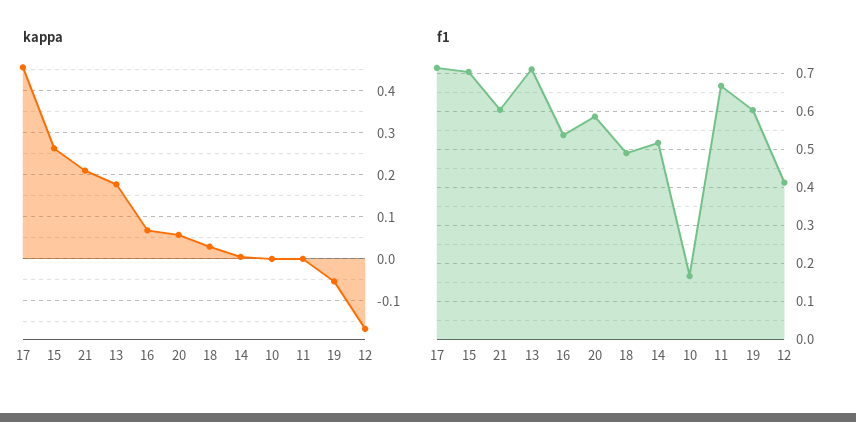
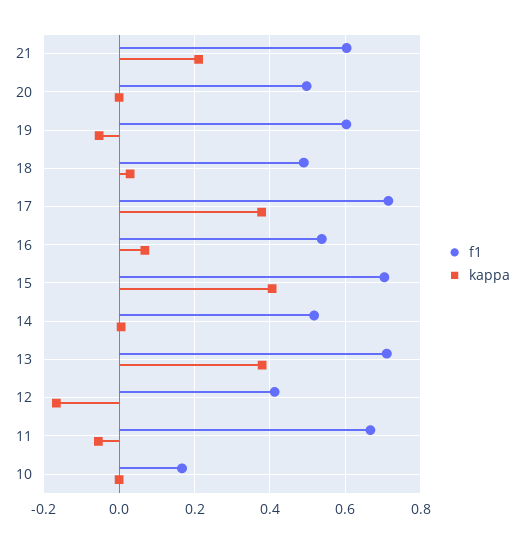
  {
    "kappa": {
-     "17": 0.46,
+     "17": 0.38,
-     "15": 0.26,
+     "15": 0.4,
      "21": 0.22,
-     "13": 0.18,
+     "13": 0.38,
      "16": 0.06,
-     "20": 0.06,
+     "20": 0,
      "18": 0.02,
      "14": 0,
      "10": 0,
-     "11": 0,
+     "11": -0.06,
      "19": -0.06,
      "12": -0.16
    },
    "f1": {
      "17": 0.72,
      "15": 0.7,
      "21": 0.6,
      "13": 0.72,
      "16": 0.54,
-     "20": 0.58,
+     "20": 0.5,
      "18": 0.48,
      "14": 0.52,
      "10": 0.16,
      "11": 0.66,
      "19": 0.6,
      "12": 0.42
    }
  }

